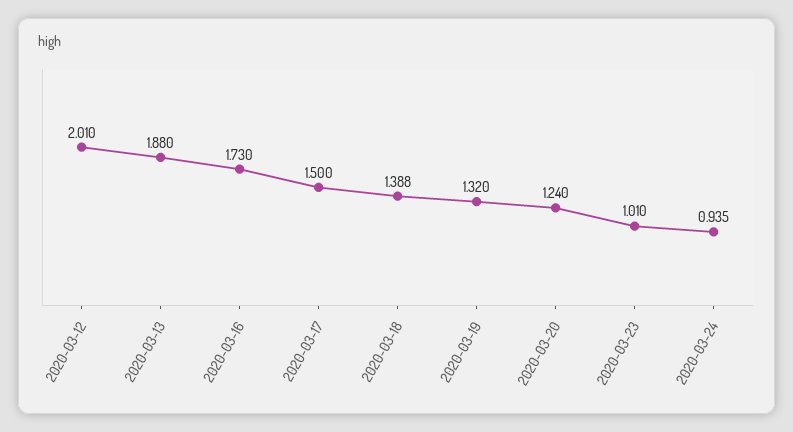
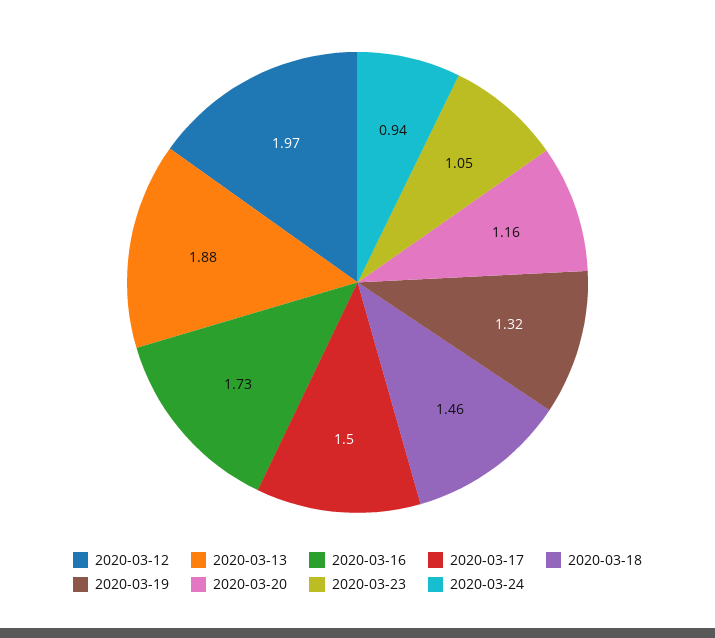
  {
-   "2020-03-12": 2.01,
+   "2020-03-12": 1.97,
    "2020-03-13": 1.88,
    "2020-03-16": 1.73,
    "2020-03-17": 1.5,
-   "2020-03-18": 1.388,
+   "2020-03-18": 1.46,
    "2020-03-19": 1.32,
-   "2020-03-20": 1.24,
+   "2020-03-20": 1.16,
-   "2020-03-23": 1.01,
+   "2020-03-23": 1.05,
    "2020-03-24": 0.935
  }

